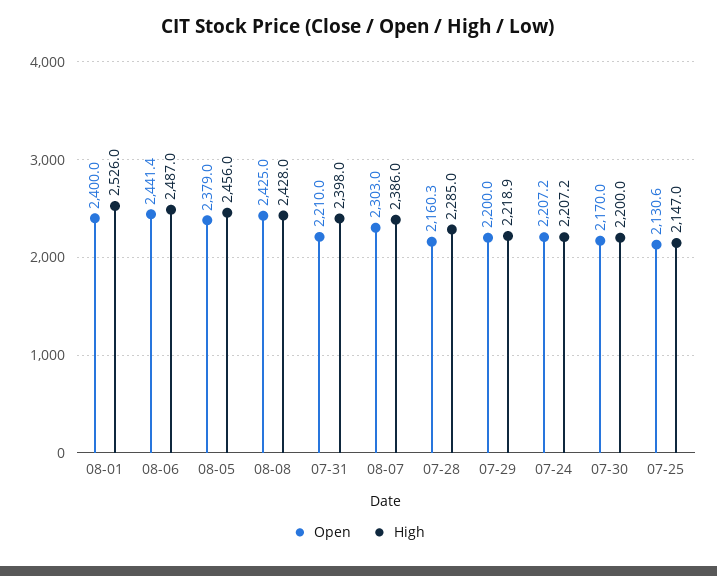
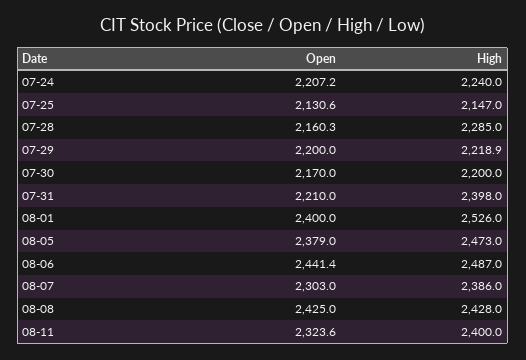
  {
    "Open": {
      "08-01": 2400,
      "08-06": 2441.4,
      "08-05": 2379,
      "08-08": 2425,
      "07-31": 2210,
      "08-07": 2303,
      "07-28": 2160.3,
      "07-29": 2200,
      "07-24": 2207.2,
      "07-30": 2170,
-     "07-25": 2130.6
+     "07-25": 2130.6,
+     "08-11": 2323.6
    },
    "High": {
      "08-01": 2526,
      "08-06": 2487,
-     "08-05": 2456,
+     "08-05": 2473,
      "08-08": 2428,
      "07-31": 2398,
      "08-07": 2386,
      "07-28": 2285,
      "07-29": 2218.9,
-     "07-24": 2207.2,
+     "07-24": 2240,
      "07-30": 2200,
-     "07-25": 2147
+     "07-25": 2147,
+     "08-11": 2400
    }
  }

